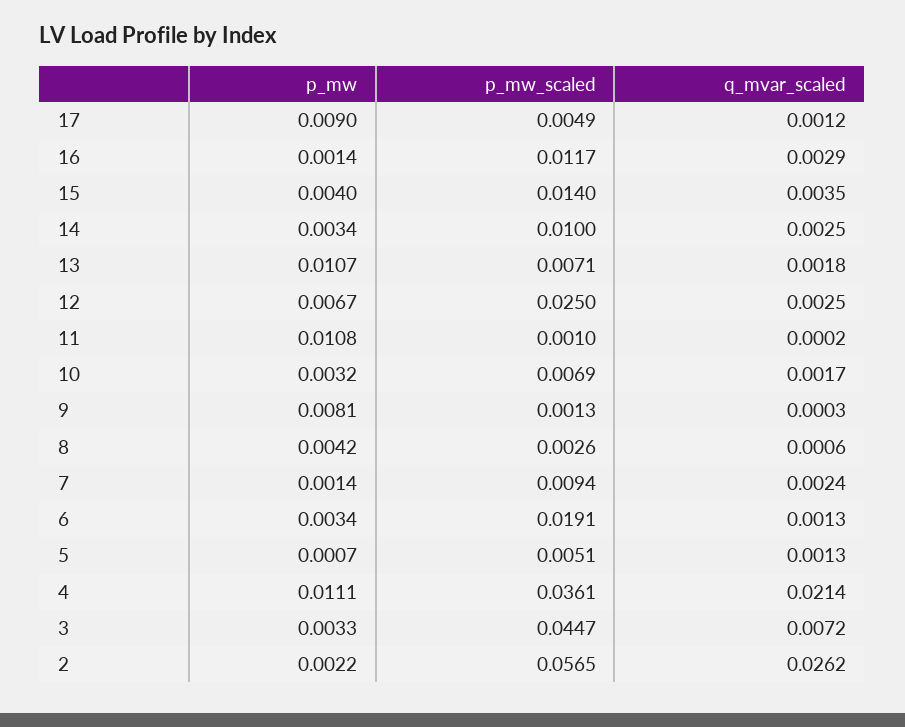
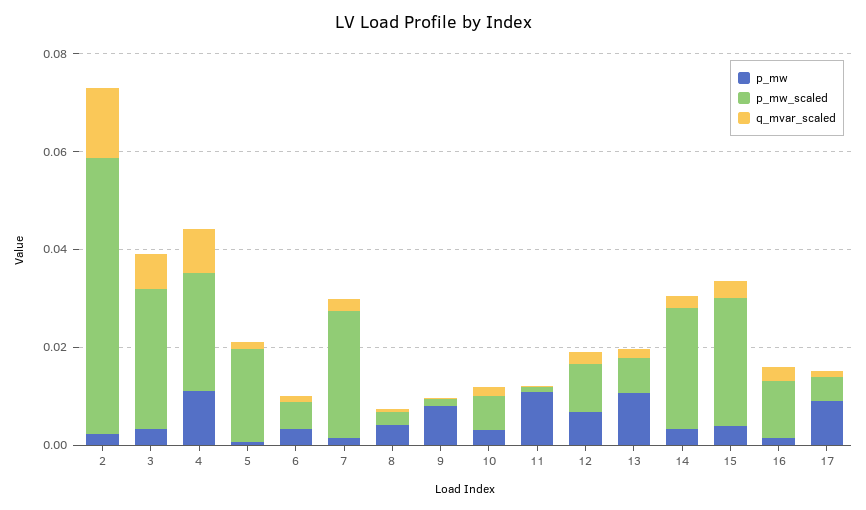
  {
    "p_mw": {
      "17": 0.009,
      "16": 0.0014,
      "15": 0.004,
      "14": 0.0034,
      "13": 0.0107,
      "12": 0.0067,
      "11": 0.0108,
      "10": 0.0032,
      "9": 0.0081,
      "8": 0.0042,
      "7": 0.0014,
      "6": 0.0034,
      "5": 0.0007,
      "4": 0.0111,
      "3": 0.0033,
      "2": 0.0022
    },
    "p_mw_scaled": {
      "17": 0.0049,
      "16": 0.0117,
-     "15": 0.014,
+     "15": 0.025,
-     "14": 0.01,
+     "14": 0.025,
      "13": 0.0071,
-     "12": 0.025,
+     "12": 0.01,
      "11": 0.001,
      "10": 0.0069,
      "9": 0.0013,
      "8": 0.0026,
-     "7": 0.0094,
+     "7": 0.025,
-     "6": 0.0191,
+     "6": 0.005,
-     "5": 0.0051,
+     "5": 0.02,
-     "4": 0.0361,
+     "4": 0.025,
-     "3": 0.0447,
+     "3": 0.03,
      "2": 0.0565
    },
    "q_mvar_scaled": {
      "17": 0.0012,
      "16": 0.0029,
      "15": 0.0035,
      "14": 0.0025,
      "13": 0.0018,
      "12": 0.0025,
      "11": 0.0002,
      "10": 0.0017,
      "9": 0.0003,
      "8": 0.0006,
      "7": 0.0024,
      "6": 0.0013,
      "5": 0.0013,
-     "4": 0.0214,
+     "4": 0.01,
      "3": 0.0072,
-     "2": 0.0262
+     "2": 0.015
    }
  }

